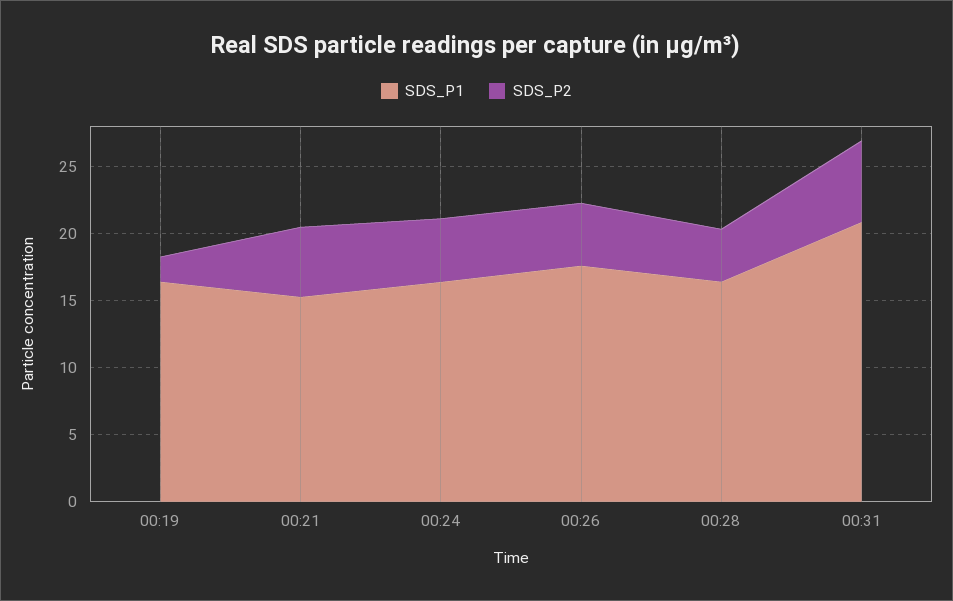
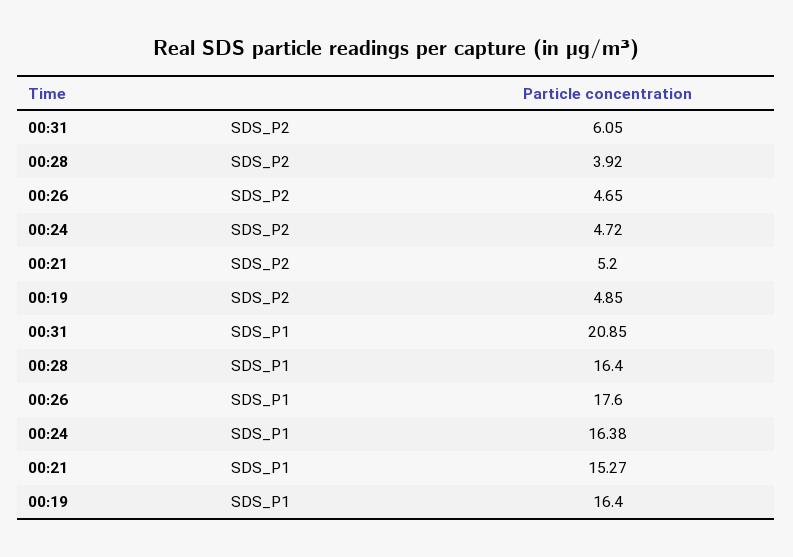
  {
    "SDS_P1": {
      "00:19": 16.4,
      "00:21": 15.27,
      "00:24": 16.38,
      "00:26": 17.6,
      "00:28": 16.4,
      "00:31": 20.85
    },
    "SDS_P2": {
-     "00:19": 2,
+     "00:19": 4.85,
      "00:21": 5.2,
      "00:24": 4.72,
      "00:26": 4.65,
      "00:28": 3.92,
      "00:31": 6.05
    }
  }

